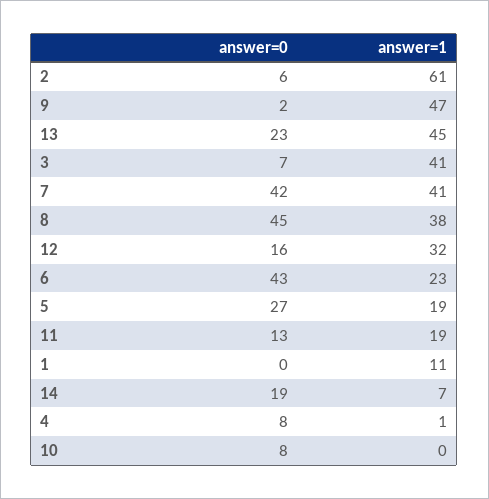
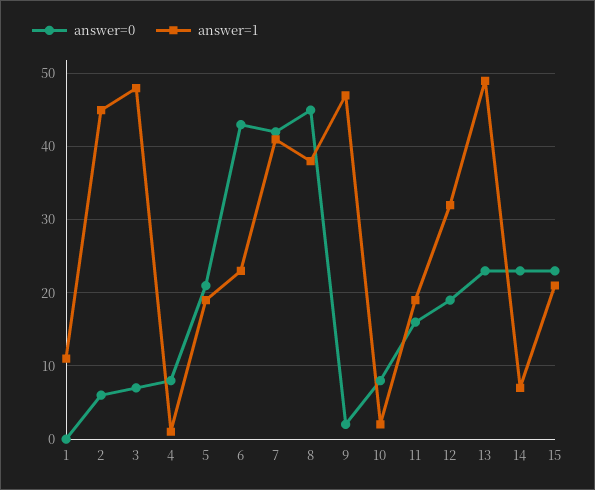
  {
    "answer=0": {
      "2": 6,
      "9": 2,
      "13": 23,
      "3": 7,
      "7": 42,
      "8": 45,
-     "12": 16,
+     "12": 19,
      "6": 43,
-     "5": 27,
+     "5": 21,
-     "11": 13,
+     "11": 16,
      "1": 0,
-     "14": 19,
+     "14": 23,
      "4": 8,
-     "10": 8
+     "10": 8,
+     "15": 23
    },
    "answer=1": {
-     "2": 61,
+     "2": 45,
      "9": 47,
-     "13": 45,
+     "13": 49,
-     "3": 41,
+     "3": 48,
      "7": 41,
      "8": 38,
      "12": 32,
      "6": 23,
      "5": 19,
      "11": 19,
      "1": 11,
      "14": 7,
      "4": 1,
-     "10": 0
+     "10": 2,
+     "15": 21
    }
  }

